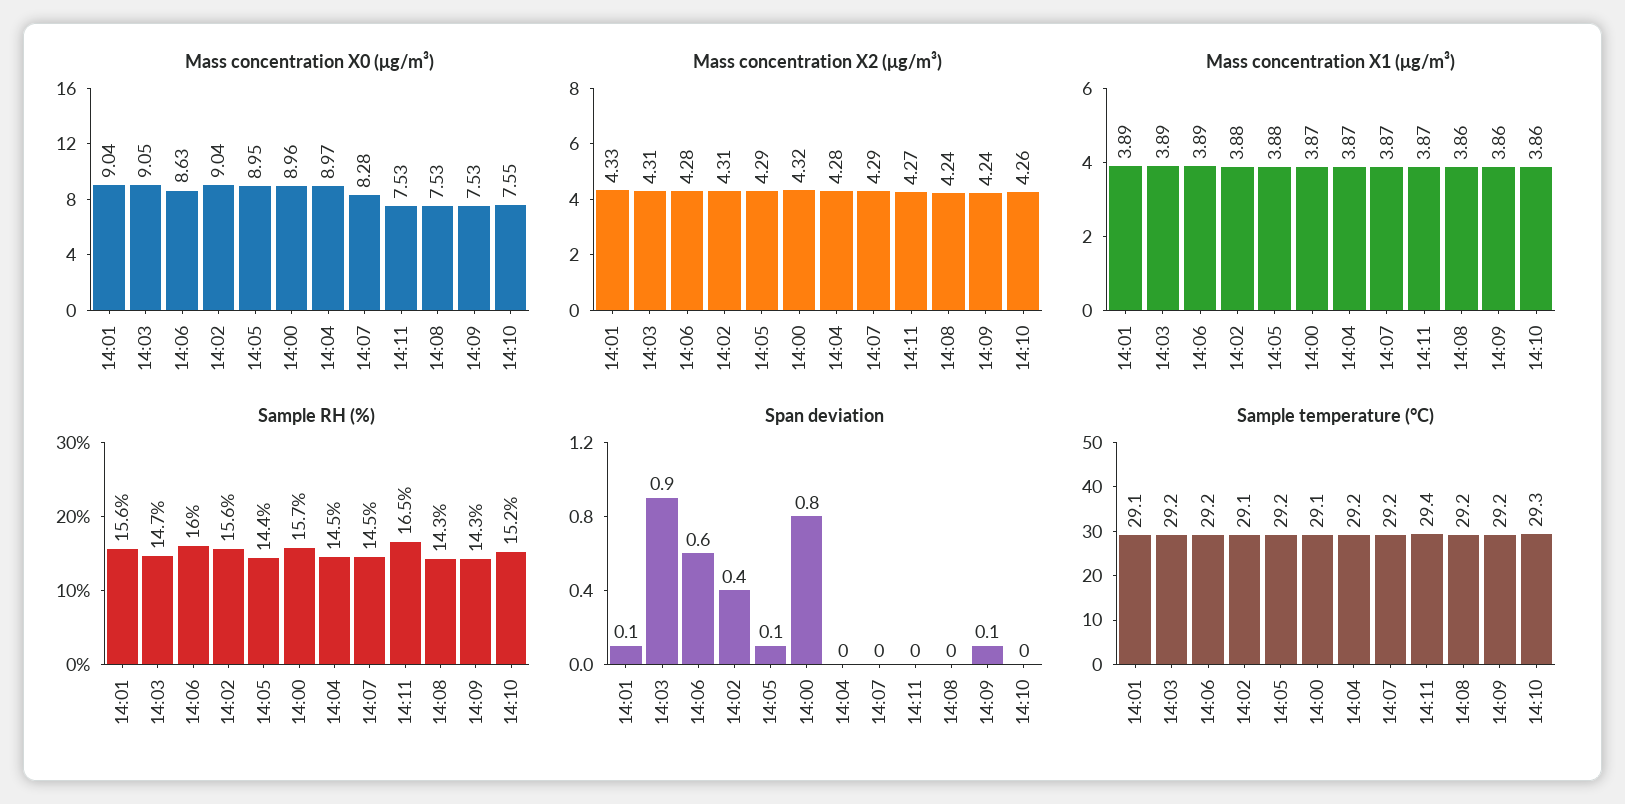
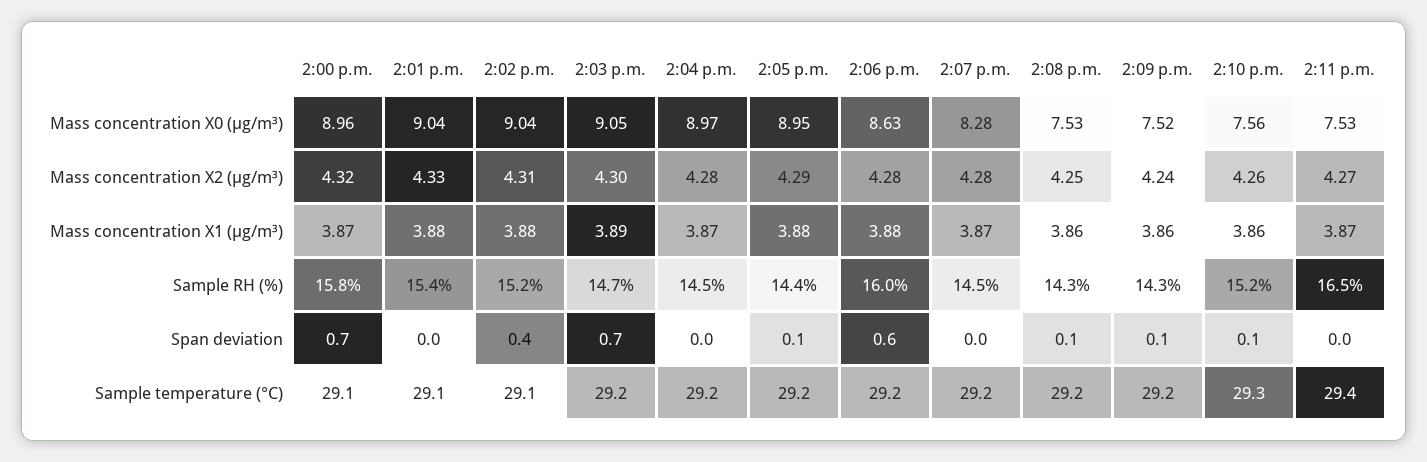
  {
    "Mass concentration X0 (μg/m³)": {
      "14:01": 9.04,
      "14:03": 9.05,
      "14:06": 8.63,
      "14:02": 9.04,
      "14:05": 8.95,
      "14:00": 8.96,
      "14:04": 8.97,
      "14:07": 8.28,
      "14:11": 7.53,
      "14:08": 7.53,
-     "14:09": 7.53,
+     "14:09": 7.52,
-     "14:10": 7.55
+     "14:10": 7.56
    },
    "Mass concentration X2 (μg/m³)": {
      "14:01": 4.33,
-     "14:03": 4.31,
+     "14:03": 4.3,
      "14:06": 4.28,
      "14:02": 4.31,
      "14:05": 4.29,
      "14:00": 4.32,
      "14:04": 4.28,
-     "14:07": 4.29,
+     "14:07": 4.28,
      "14:11": 4.27,
-     "14:08": 4.24,
+     "14:08": 4.25,
      "14:09": 4.24,
      "14:10": 4.26
    },
    "Mass concentration X1 (μg/m³)": {
-     "14:01": 3.89,
+     "14:01": 3.88,
      "14:03": 3.89,
-     "14:06": 3.89,
+     "14:06": 3.88,
      "14:02": 3.88,
      "14:05": 3.88,
      "14:00": 3.87,
      "14:04": 3.87,
      "14:07": 3.87,
      "14:11": 3.87,
      "14:08": 3.86,
      "14:09": 3.86,
      "14:10": 3.86
    },
    "Sample RH (%)": {
-     "14:01": 15.6,
+     "14:01": 15.4,
      "14:03": 14.7,
      "14:06": 16,
-     "14:02": 15.6,
+     "14:02": 15.2,
      "14:05": 14.4,
-     "14:00": 15.7,
+     "14:00": 15.8,
      "14:04": 14.5,
      "14:07": 14.5,
      "14:11": 16.5,
      "14:08": 14.3,
      "14:09": 14.3,
      "14:10": 15.2
    },
    "Span deviation": {
-     "14:01": 0.1,
+     "14:01": 0,
-     "14:03": 0.9,
+     "14:03": 0.7,
      "14:06": 0.6,
      "14:02": 0.4,
      "14:05": 0.1,
-     "14:00": 0.8,
+     "14:00": 0.7,
      "14:04": 0,
      "14:07": 0,
      "14:11": 0,
-     "14:08": 0,
+     "14:08": 0.1,
      "14:09": 0.1,
-     "14:10": 0
+     "14:10": 0.1
    },
    "Sample temperature (°C)": {
      "14:01": 29.1,
      "14:03": 29.2,
      "14:06": 29.2,
      "14:02": 29.1,
      "14:05": 29.2,
      "14:00": 29.1,
      "14:04": 29.2,
      "14:07": 29.2,
      "14:11": 29.4,
      "14:08": 29.2,
      "14:09": 29.2,
      "14:10": 29.3
    }
  }

